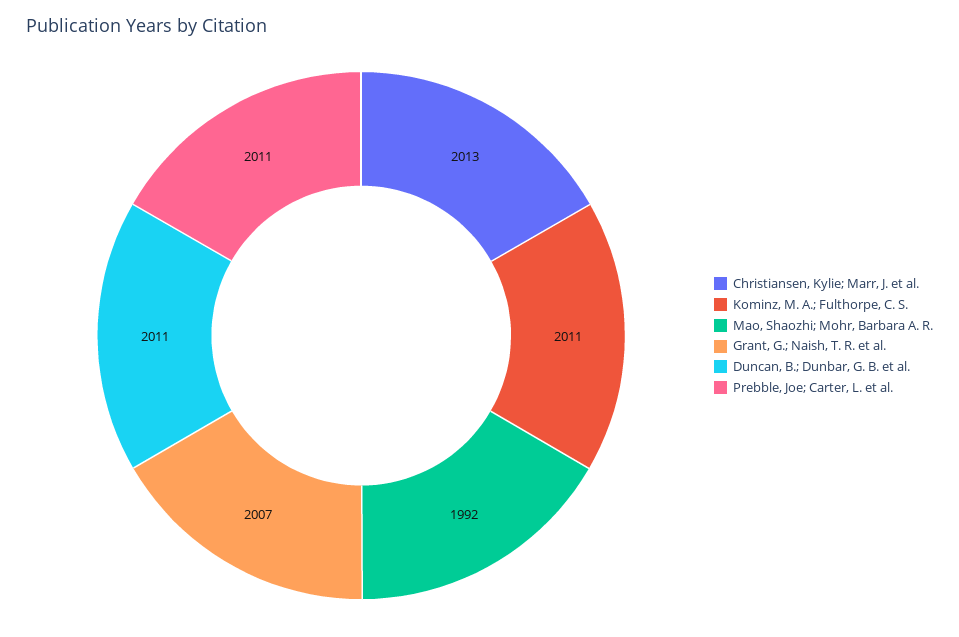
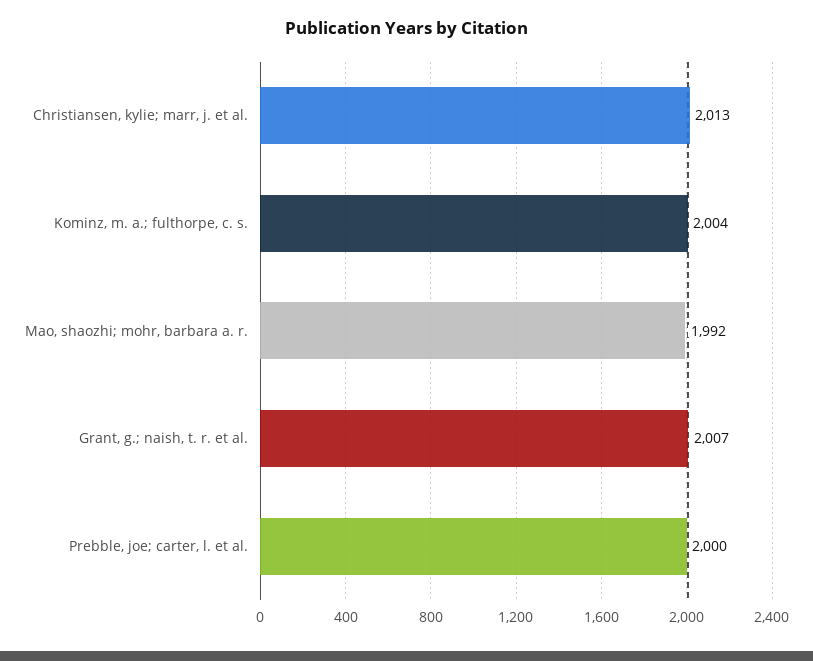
  {
    "Christiansen, Kylie; Marr, J. et al.": 2013,
-   "Kominz, M. A.; Fulthorpe, C. S.": 2011,
+   "Kominz, M. A.; Fulthorpe, C. S.": 2004,
    "Mao, Shaozhi; Mohr, Barbara A. R.": 1992,
    "Grant, G.; Naish, T. R. et al.": 2007,
-   "Duncan, B.; Dunbar, G. B. et al.": 2011,
-   "Prebble, Joe; Carter, L. et al.": 2011
+   "Prebble, Joe; Carter, L. et al.": 2000
  }

